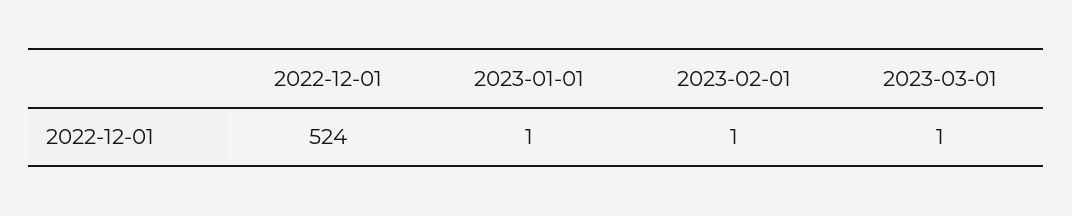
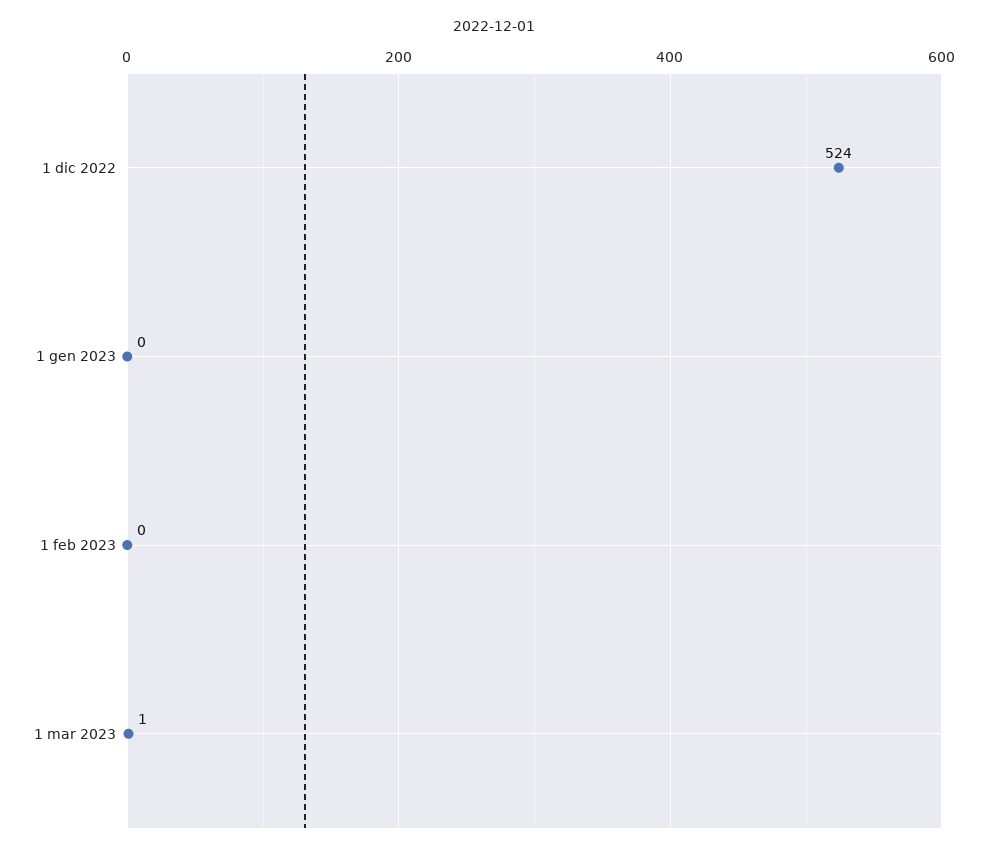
  {
    "2022-12-01": 524,
-   "2023-01-01": 1,
+   "2023-01-01": 0,
-   "2023-02-01": 1,
+   "2023-02-01": 0,
    "2023-03-01": 1
  }

